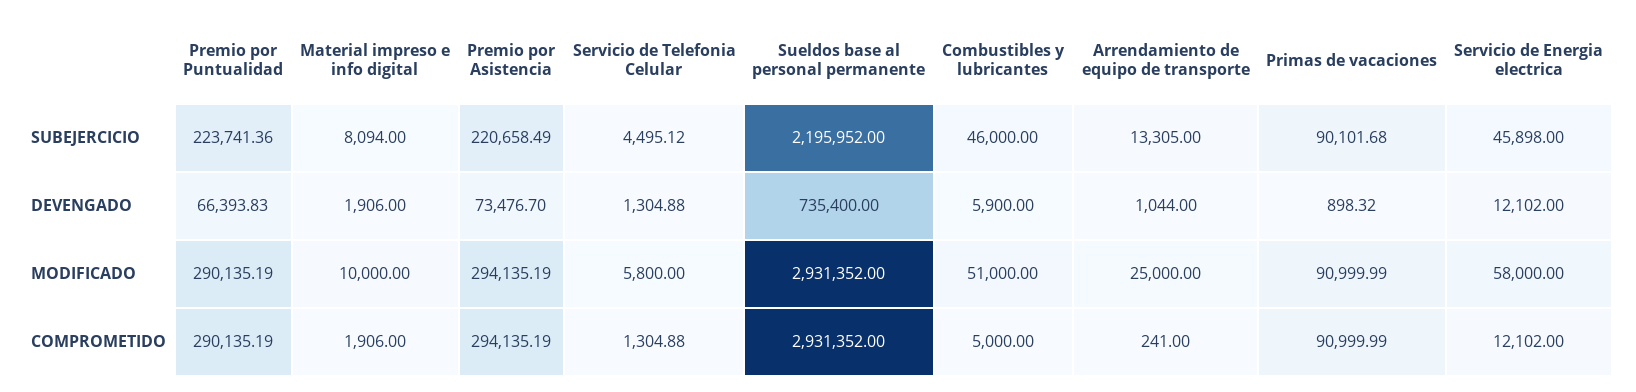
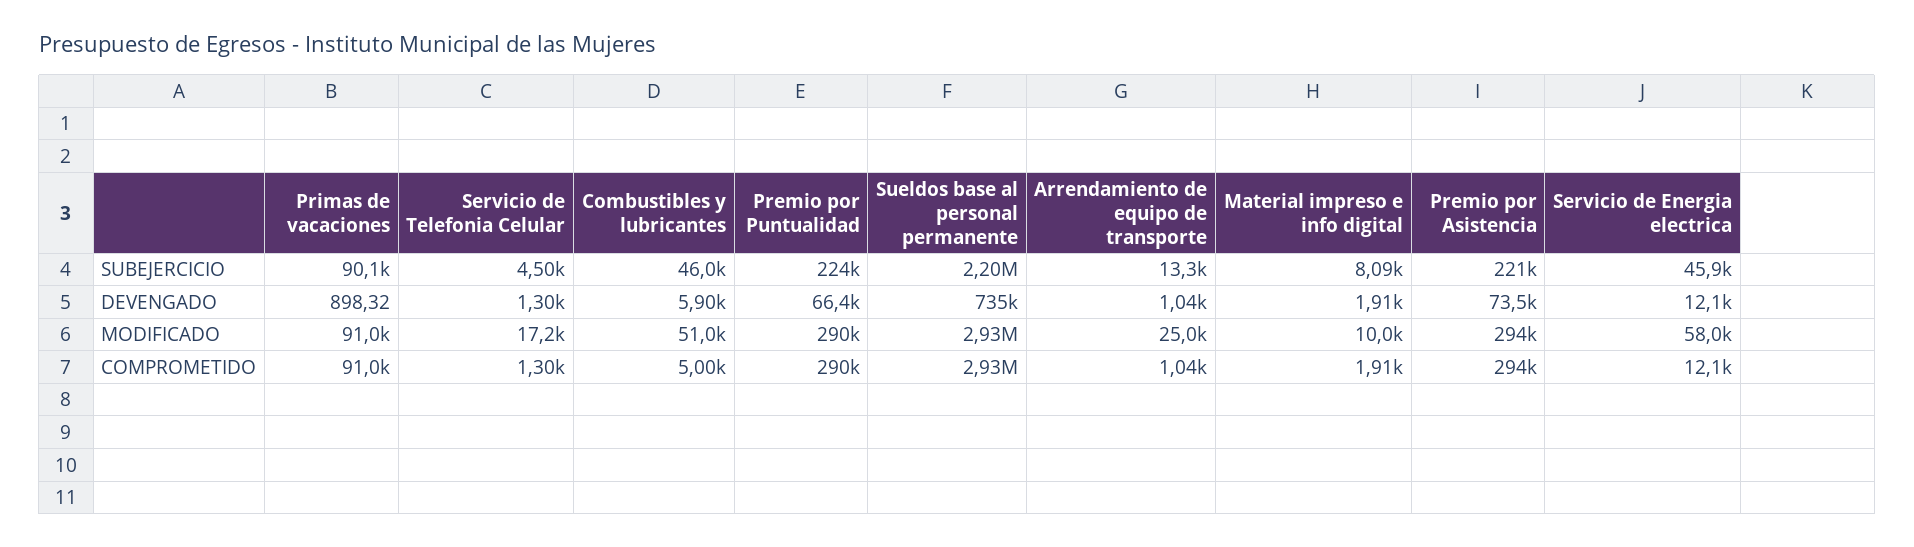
  {
    "Premio por Puntualidad": {
      "SUBEJERCICIO": 223741.36,
      "DEVENGADO": 66393.83,
      "MODIFICADO": 290135.19,
      "COMPROMETIDO": 290135.19
    },
    "Material impreso e info digital": {
      "SUBEJERCICIO": 8094,
      "DEVENGADO": 1906,
      "MODIFICADO": 10000,
      "COMPROMETIDO": 1906
    },
    "Premio por Asistencia": {
      "SUBEJERCICIO": 220658.49,
      "DEVENGADO": 73476.7,
      "MODIFICADO": 294135.19,
      "COMPROMETIDO": 294135.19
    },
    "Servicio de Telefonia Celular": {
      "SUBEJERCICIO": 4495.12,
      "DEVENGADO": 1304.88,
-     "MODIFICADO": 5800,
+     "MODIFICADO": 17200,
      "COMPROMETIDO": 1304.88
    },
    "Sueldos base al personal permanente": {
      "SUBEJERCICIO": 2195952,
      "DEVENGADO": 735400,
      "MODIFICADO": 2931352,
      "COMPROMETIDO": 2931352
    },
    "Combustibles y lubricantes": {
      "SUBEJERCICIO": 46000,
      "DEVENGADO": 5900,
      "MODIFICADO": 51000,
      "COMPROMETIDO": 5000
    },
    "Arrendamiento de equipo de transporte": {
      "SUBEJERCICIO": 13305,
      "DEVENGADO": 1044,
      "MODIFICADO": 25000,
-     "COMPROMETIDO": 241
+     "COMPROMETIDO": 1040
    },
    "Primas de vacaciones": {
      "SUBEJERCICIO": 90101.68,
      "DEVENGADO": 898.32,
      "MODIFICADO": 90999.99,
      "COMPROMETIDO": 90999.99
    },
    "Servicio de Energia electrica": {
      "SUBEJERCICIO": 45898,
      "DEVENGADO": 12102,
      "MODIFICADO": 58000,
      "COMPROMETIDO": 12102
    }
  }

